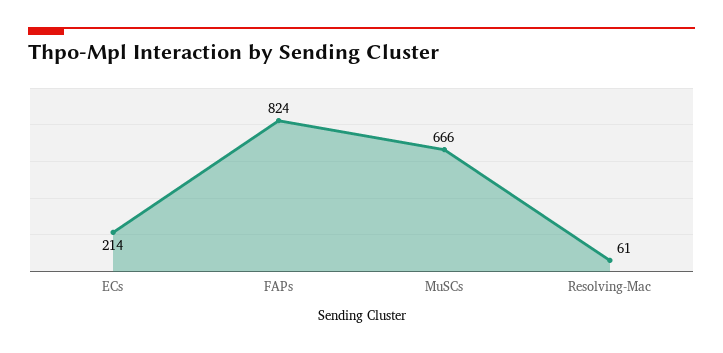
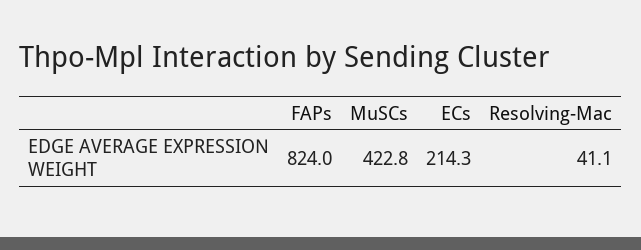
  {
    "ECs": 214.3,
    "FAPs": 824,
-   "MuSCs": 666,
+   "MuSCs": 422.8,
-   "Resolving-Mac": 61
+   "Resolving-Mac": 41.1
  }

